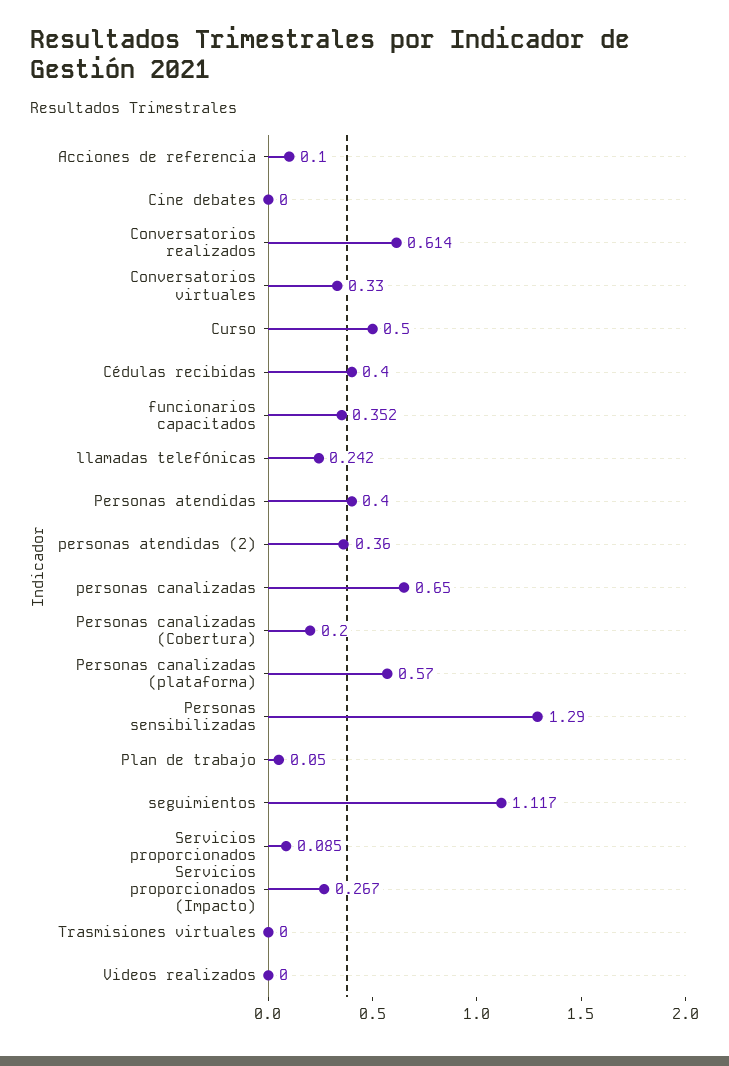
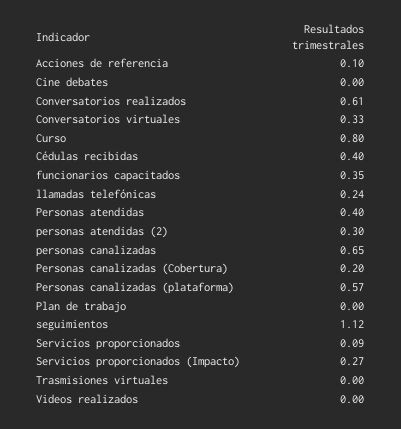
  {
    "Acciones de referencia": 0.1,
    "Cine debates": 0,
    "Conversatorios realizados": 0.614,
    "Conversatorios virtuales": 0.33,
-   "Curso": 0.5,
+   "Curso": 0.8,
    "Cédulas recibidas": 0.4,
    "funcionarios capacitados": 0.352,
    "llamadas telefónicas": 0.242,
    "Personas atendidas": 0.4,
-   "personas atendidas (2)": 0.36,
+   "personas atendidas (2)": 0.3,
    "personas canalizadas": 0.65,
    "Personas canalizadas (Cobertura)": 0.2,
    "Personas canalizadas (plataforma)": 0.57,
-   "Personas sensibilizadas": 1.29,
-   "Plan de trabajo": 0.05,
+   "Plan de trabajo": 0,
    "seguimientos": 1.117,
    "Servicios proporcionados": 0.085,
    "Servicios proporcionados (Impacto)": 0.267,
    "Trasmisiones virtuales": 0,
    "Videos realizados": 0
  }

